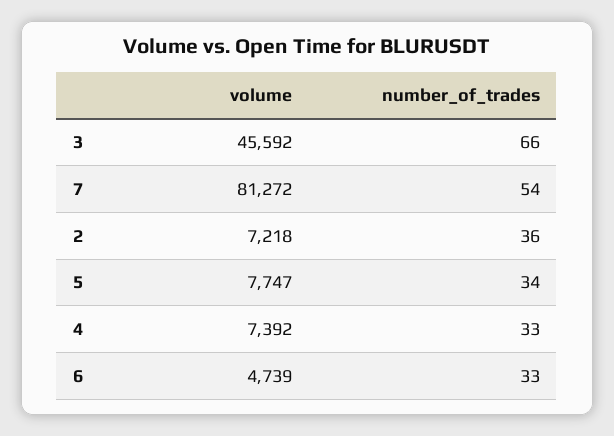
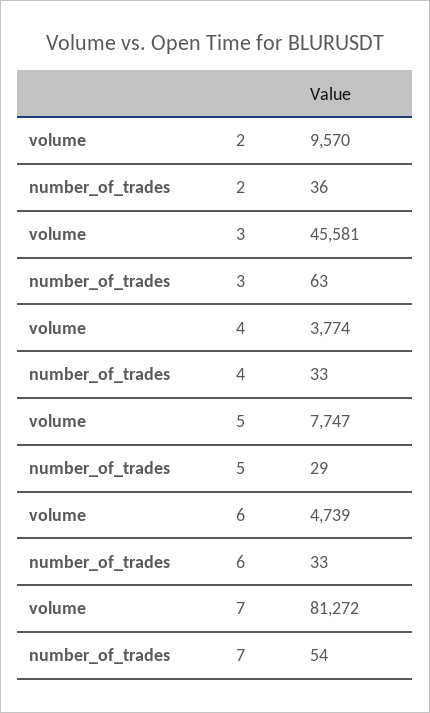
  {
    "volume": {
-     "3": 45592,
+     "3": 45581,
      "7": 81272,
-     "2": 7218,
+     "2": 9570,
      "5": 7747,
-     "4": 7392,
+     "4": 3774,
      "6": 4739
    },
    "number_of_trades": {
-     "3": 66,
+     "3": 63,
      "7": 54,
      "2": 36,
-     "5": 34,
+     "5": 29,
      "4": 33,
      "6": 33
    }
  }

